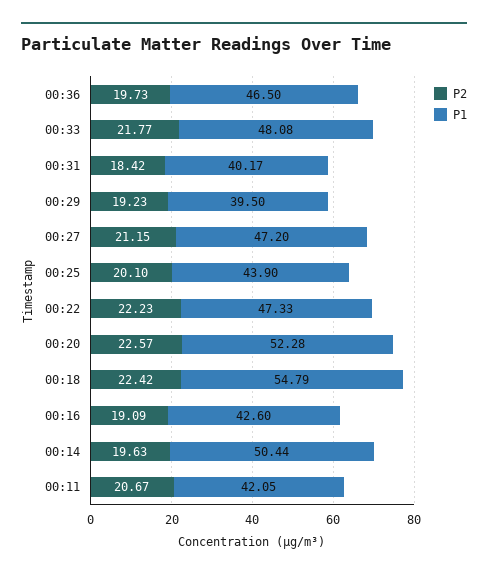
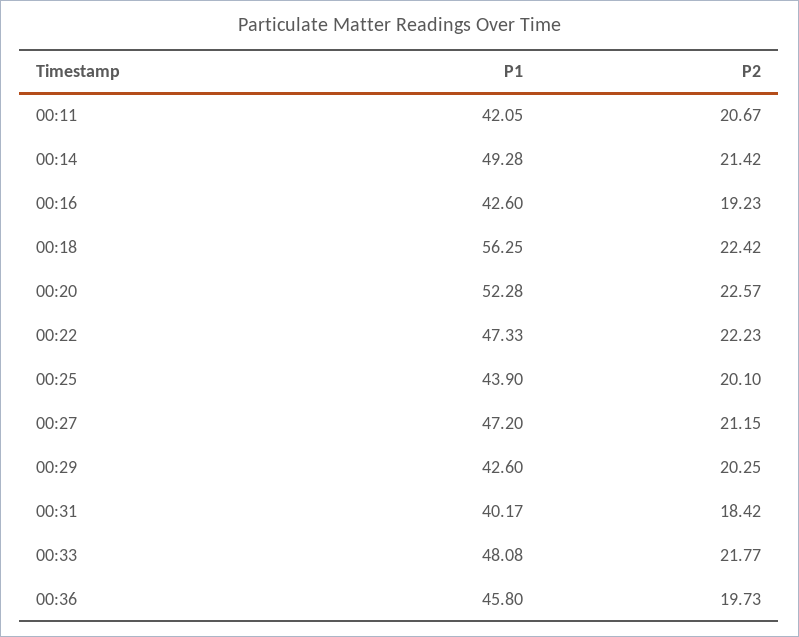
  {
    "P2": {
      "00:36": 19.73,
      "00:33": 21.77,
      "00:31": 18.42,
-     "00:29": 19.23,
+     "00:29": 20.25,
      "00:27": 21.15,
      "00:25": 20.1,
      "00:22": 22.23,
      "00:20": 22.57,
      "00:18": 22.42,
-     "00:16": 19.09,
+     "00:16": 19.23,
-     "00:14": 19.63,
+     "00:14": 21.42,
      "00:11": 20.67
    },
    "P1": {
-     "00:36": 46.5,
+     "00:36": 45.8,
      "00:33": 48.08,
      "00:31": 40.17,
-     "00:29": 39.5,
+     "00:29": 42.6,
      "00:27": 47.2,
      "00:25": 43.9,
      "00:22": 47.33,
      "00:20": 52.28,
-     "00:18": 54.79,
+     "00:18": 56.25,
      "00:16": 42.6,
-     "00:14": 50.44,
+     "00:14": 49.28,
      "00:11": 42.05
    }
  }

